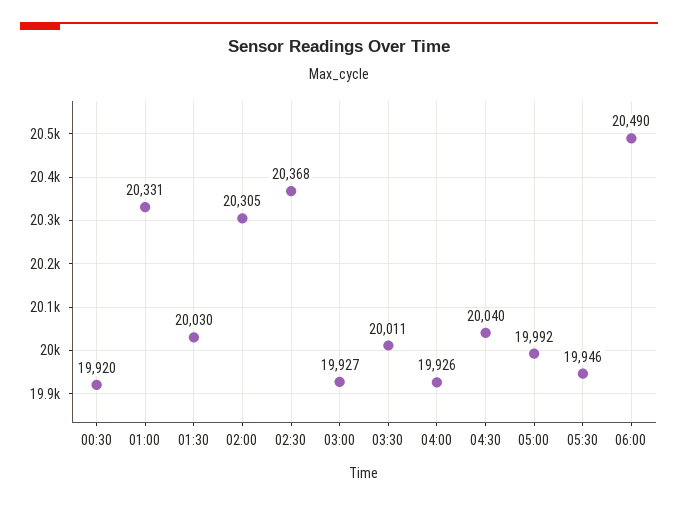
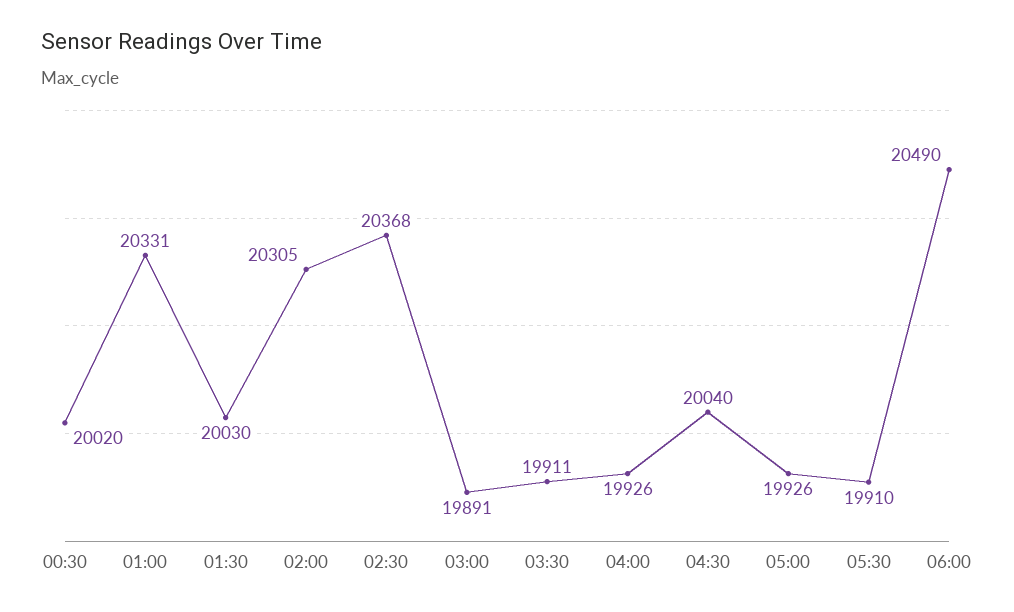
  {
-   "00:30": 19920,
+   "00:30": 20020,
    "01:00": 20331,
    "01:30": 20030,
    "02:00": 20305,
    "02:30": 20368,
-   "03:00": 19927,
+   "03:00": 19891,
-   "03:30": 20011,
+   "03:30": 19911,
    "04:00": 19926,
    "04:30": 20040,
-   "05:00": 19992,
+   "05:00": 19926,
-   "05:30": 19946,
+   "05:30": 19910,
    "06:00": 20490
  }

